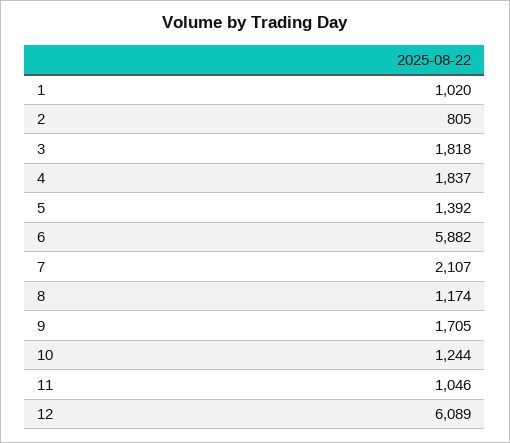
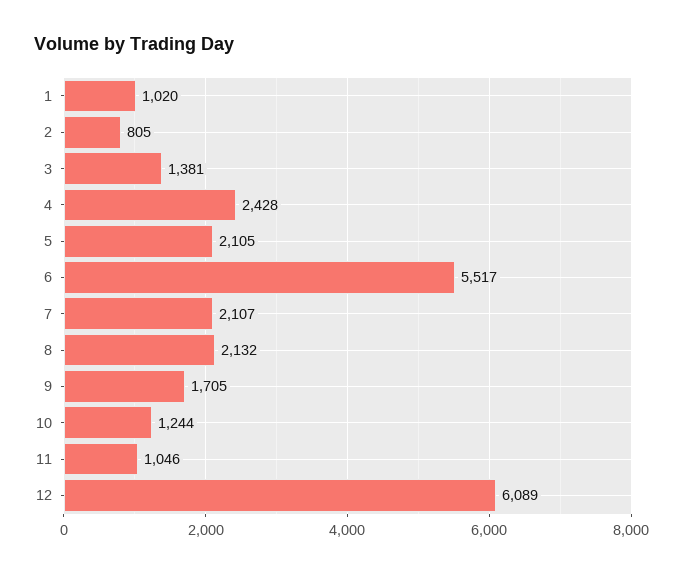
  {
    "1": 1020,
    "2": 805,
-   "3": 1818,
+   "3": 1381,
-   "4": 1837,
+   "4": 2428,
-   "5": 1392,
+   "5": 2105,
-   "6": 5882,
+   "6": 5517,
    "7": 2107,
-   "8": 1174,
+   "8": 2132,
    "9": 1705,
    "10": 1244,
    "11": 1046,
    "12": 6089
  }

